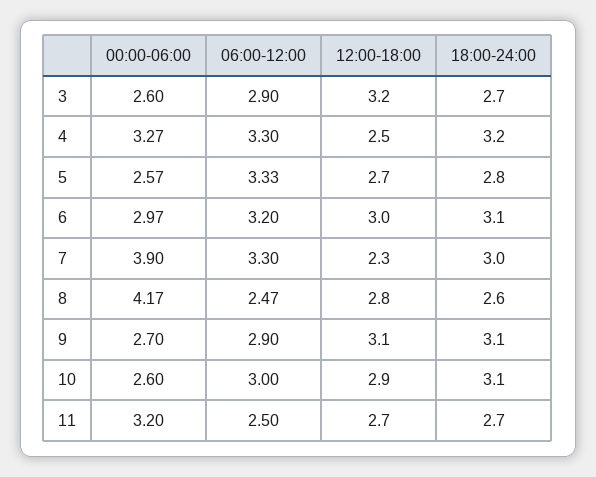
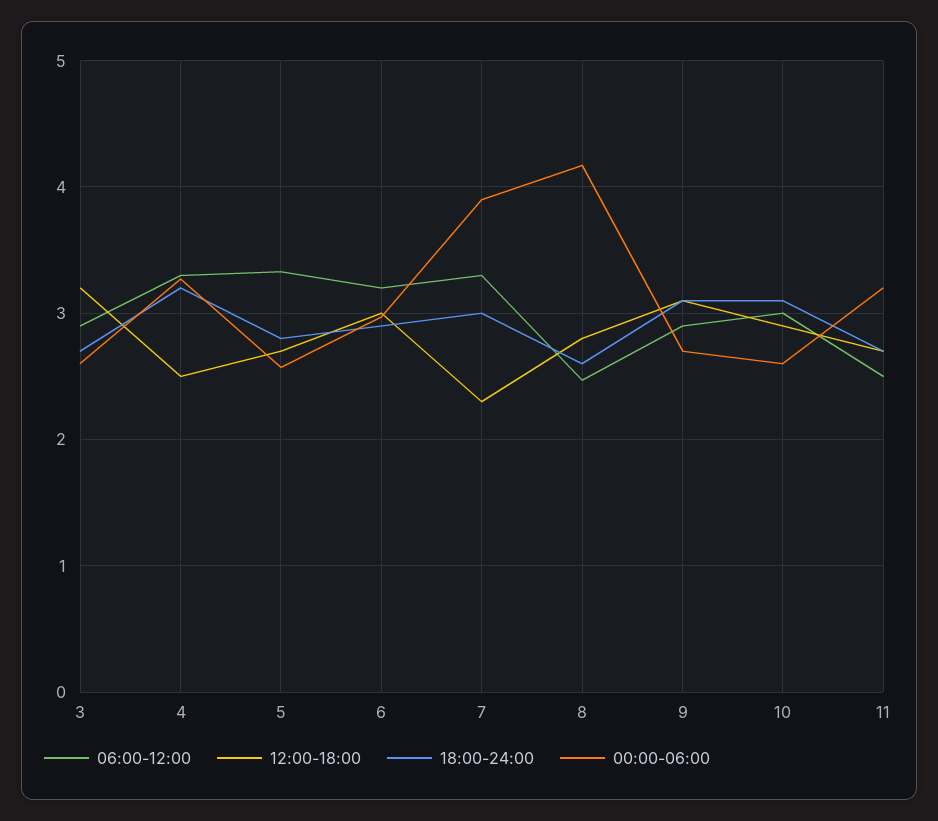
  {
    "00:00-06:00": {
      "3": 2.6,
      "4": 3.27,
      "5": 2.57,
      "6": 2.97,
      "7": 3.9,
      "8": 4.17,
      "9": 2.7,
      "10": 2.6,
      "11": 3.2
    },
    "06:00-12:00": {
      "3": 2.9,
      "4": 3.3,
      "5": 3.33,
      "6": 3.2,
      "7": 3.3,
      "8": 2.47,
      "9": 2.9,
      "10": 3,
      "11": 2.5
    },
    "12:00-18:00": {
      "3": 3.2,
      "4": 2.5,
      "5": 2.7,
      "6": 3,
      "7": 2.3,
      "8": 2.8,
      "9": 3.1,
      "10": 2.9,
      "11": 2.7
    },
    "18:00-24:00": {
      "3": 2.7,
      "4": 3.2,
      "5": 2.8,
-     "6": 3.1,
+     "6": 2.9,
      "7": 3,
      "8": 2.6,
      "9": 3.1,
      "10": 3.1,
      "11": 2.7
    }
  }

